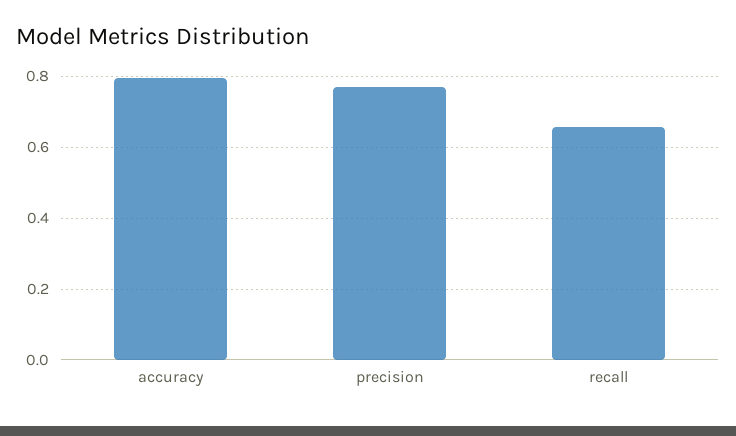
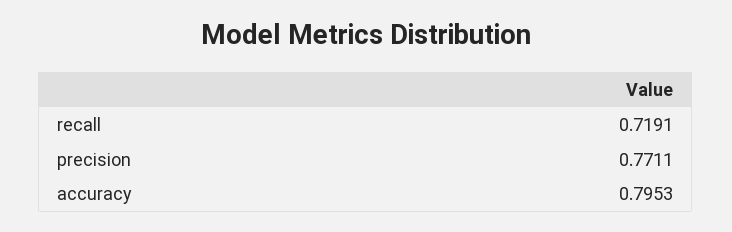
  {
    "accuracy": 0.7953,
    "precision": 0.7711,
-   "recall": 0.66
+   "recall": 0.7191
  }

